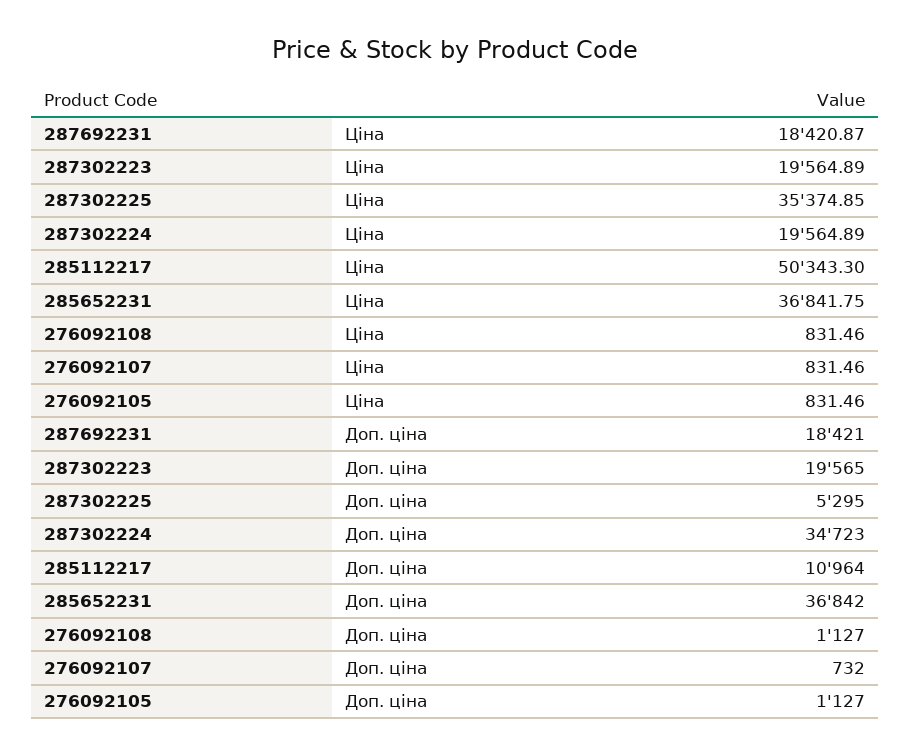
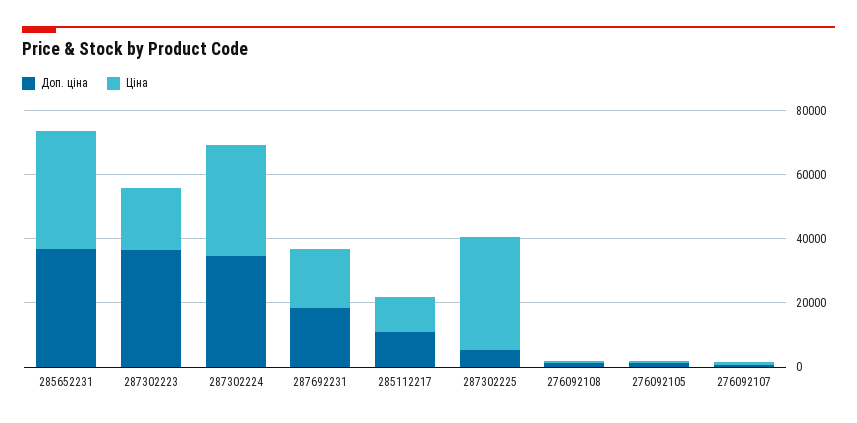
  {
    "Ціна": {
      "287692231": 18420.87,
      "287302223": 19564.89,
      "287302225": 35374.85,
-     "287302224": 19564.89,
+     "287302224": 35000,
-     "285112217": 50343.3,
+     "285112217": 10000,
      "285652231": 36841.75,
      "276092108": 831.46,
      "276092107": 831.46,
      "276092105": 831.46
    },
    "Доп. ціна": {
      "287692231": 18421,
-     "287302223": 19565,
+     "287302223": 35000,
      "287302225": 5295,
      "287302224": 34723,
      "285112217": 10964,
      "285652231": 36842,
      "276092108": 1127,
      "276092107": 732,
      "276092105": 1127
    }
  }

